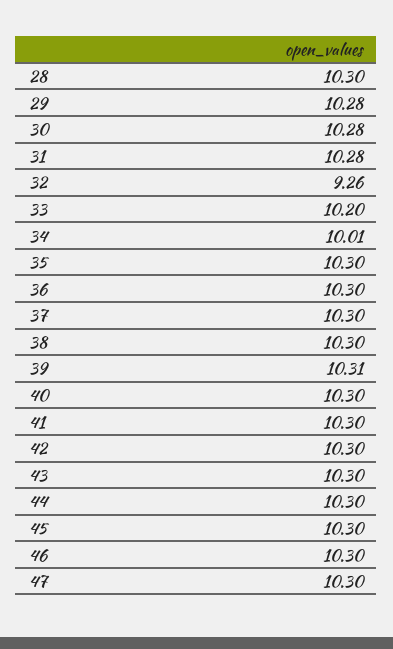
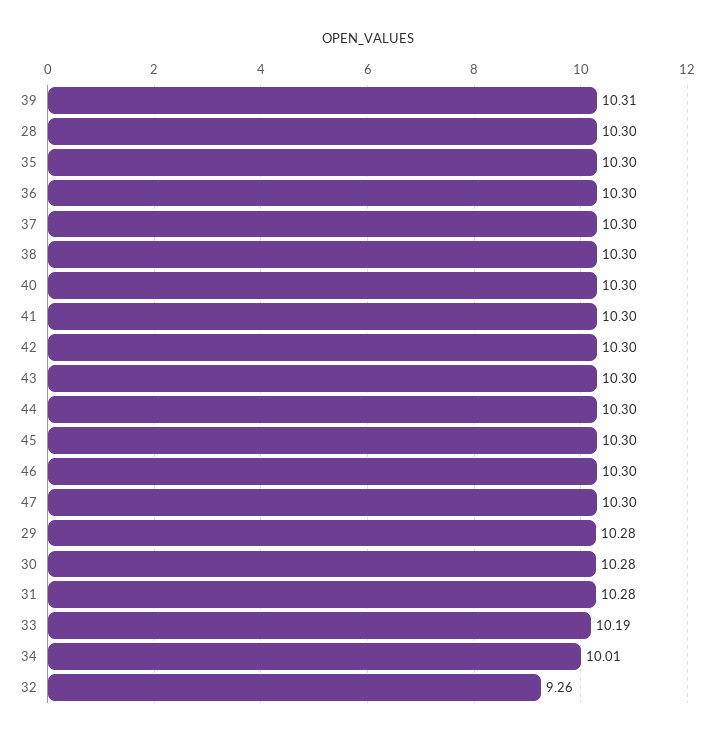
  {
    "28": 10.3,
    "29": 10.28,
    "30": 10.28,
    "31": 10.28,
    "32": 9.26,
-   "33": 10.2,
+   "33": 10.19,
    "34": 10.01,
    "35": 10.3,
    "36": 10.3,
    "37": 10.3,
    "38": 10.3,
    "39": 10.31,
    "40": 10.3,
    "41": 10.3,
    "42": 10.3,
    "43": 10.3,
    "44": 10.3,
    "45": 10.3,
    "46": 10.3,
    "47": 10.3
  }

